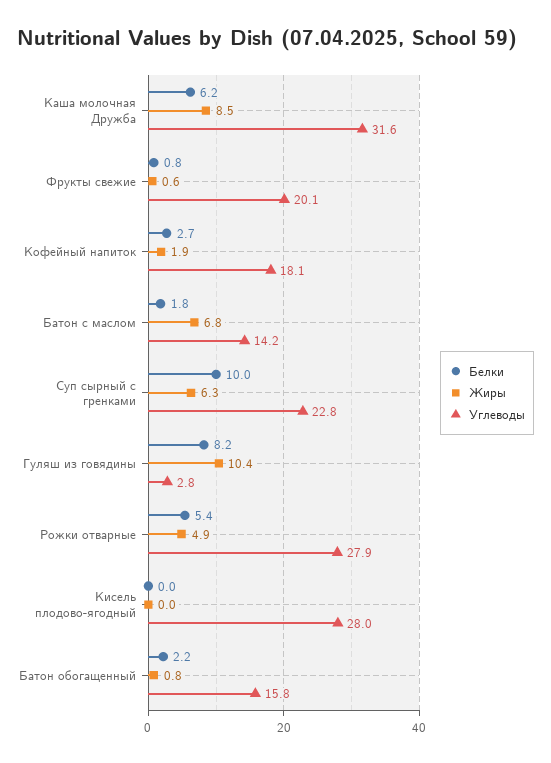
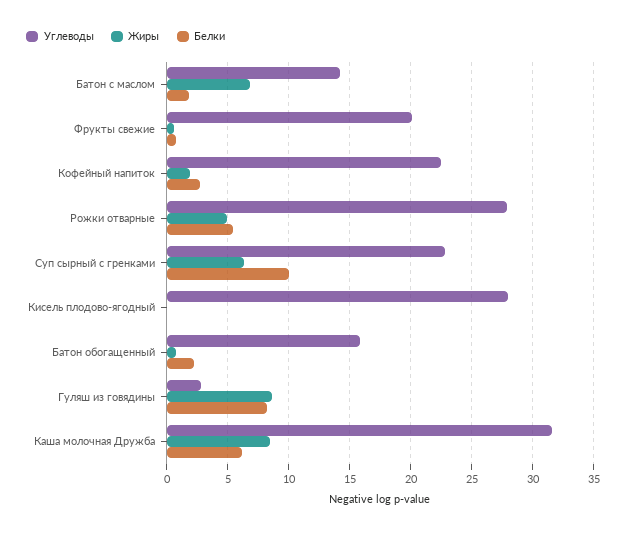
  {
    "Белки": {
      "Каша молочная Дружба": 6.2,
      "Фрукты свежие": 0.8,
      "Кофейный напиток": 2.7,
      "Батон с маслом": 1.8,
      "Суп сырный с гренками": 10,
      "Гуляш из говядины": 8.2,
      "Рожки отварные": 5.4,
      "Кисель плодово-ягодный": 0,
      "Батон обогащенный": 2.2
    },
    "Жиры": {
      "Каша молочная Дружба": 8.5,
      "Фрукты свежие": 0.6,
      "Кофейный напиток": 1.9,
      "Батон с маслом": 6.8,
      "Суп сырный с гренками": 6.3,
-     "Гуляш из говядины": 10.4,
+     "Гуляш из говядины": 8.5,
      "Рожки отварные": 4.9,
      "Кисель плодово-ягодный": 0,
      "Батон обогащенный": 0.8
    },
    "Углеводы": {
      "Каша молочная Дружба": 31.6,
      "Фрукты свежие": 20.1,
-     "Кофейный напиток": 18.1,
+     "Кофейный напиток": 22.5,
      "Батон с маслом": 14.2,
      "Суп сырный с гренками": 22.8,
      "Гуляш из говядины": 2.8,
      "Рожки отварные": 27.9,
      "Кисель плодово-ягодный": 28,
      "Батон обогащенный": 15.8
    }
  }

